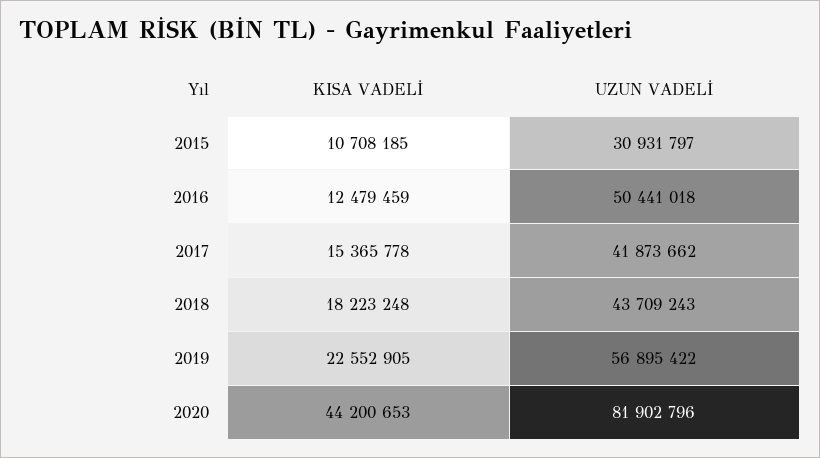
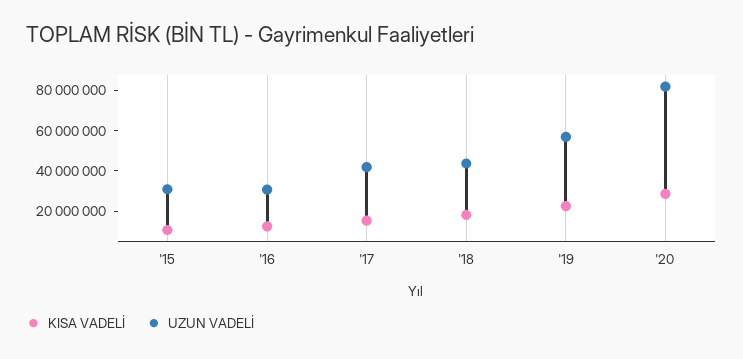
  {
    "KISA VADELİ": {
      "2015": 10708185,
      "2016": 12479459,
      "2017": 15365778,
      "2018": 18223248,
      "2019": 22552905,
-     "2020": 44200653
+     "2020": 30000000
    },
    "UZUN VADELİ": {
      "2015": 30931797,
-     "2016": 50441018,
+     "2016": 30000000,
      "2017": 41873662,
      "2018": 43709243,
      "2019": 56895422,
      "2020": 81902796
    }
  }

